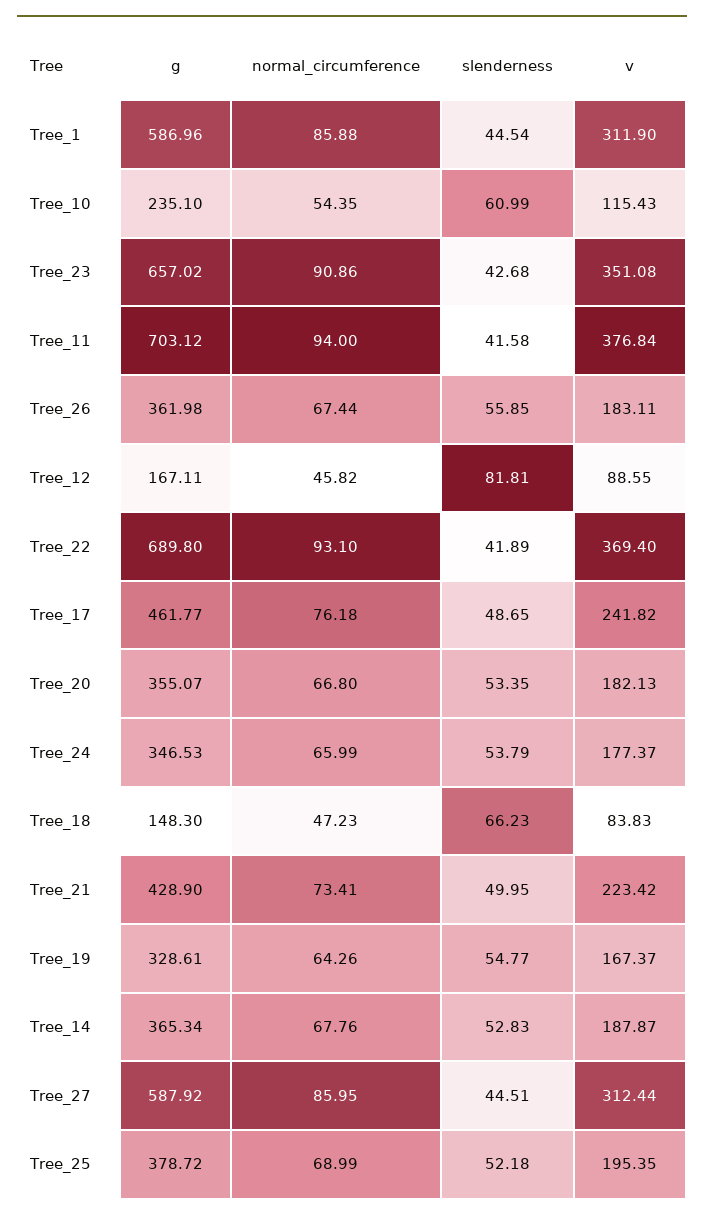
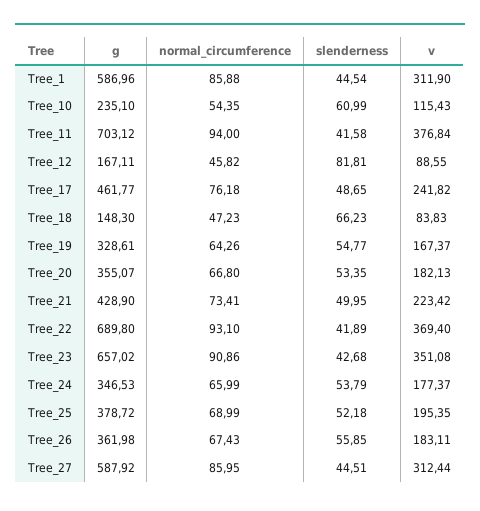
  {
    "g": {
      "Tree_1": 586.96,
      "Tree_10": 235.1,
      "Tree_23": 657.02,
      "Tree_11": 703.12,
      "Tree_26": 361.98,
      "Tree_12": 167.11,
      "Tree_22": 689.8,
      "Tree_17": 461.77,
      "Tree_20": 355.07,
      "Tree_24": 346.53,
      "Tree_18": 148.3,
      "Tree_21": 428.9,
      "Tree_19": 328.61,
-     "Tree_14": 365.34,
      "Tree_27": 587.92,
      "Tree_25": 378.72
    },
    "normal_circumference": {
      "Tree_1": 85.88,
      "Tree_10": 54.35,
      "Tree_23": 90.86,
      "Tree_11": 94,
-     "Tree_26": 67.44,
+     "Tree_26": 67.43,
      "Tree_12": 45.82,
      "Tree_22": 93.1,
      "Tree_17": 76.18,
      "Tree_20": 66.8,
      "Tree_24": 65.99,
      "Tree_18": 47.23,
      "Tree_21": 73.41,
      "Tree_19": 64.26,
-     "Tree_14": 67.76,
      "Tree_27": 85.95,
      "Tree_25": 68.99
    },
    "slenderness": {
      "Tree_1": 44.54,
      "Tree_10": 60.99,
      "Tree_23": 42.68,
      "Tree_11": 41.58,
      "Tree_26": 55.85,
      "Tree_12": 81.81,
      "Tree_22": 41.89,
      "Tree_17": 48.65,
      "Tree_20": 53.35,
      "Tree_24": 53.79,
      "Tree_18": 66.23,
      "Tree_21": 49.95,
      "Tree_19": 54.77,
-     "Tree_14": 52.83,
      "Tree_27": 44.51,
      "Tree_25": 52.18
    },
    "v": {
      "Tree_1": 311.9,
      "Tree_10": 115.43,
      "Tree_23": 351.08,
      "Tree_11": 376.84,
      "Tree_26": 183.11,
      "Tree_12": 88.55,
      "Tree_22": 369.4,
      "Tree_17": 241.82,
      "Tree_20": 182.13,
      "Tree_24": 177.37,
      "Tree_18": 83.83,
      "Tree_21": 223.42,
      "Tree_19": 167.37,
-     "Tree_14": 187.87,
      "Tree_27": 312.44,
      "Tree_25": 195.35
    }
  }

